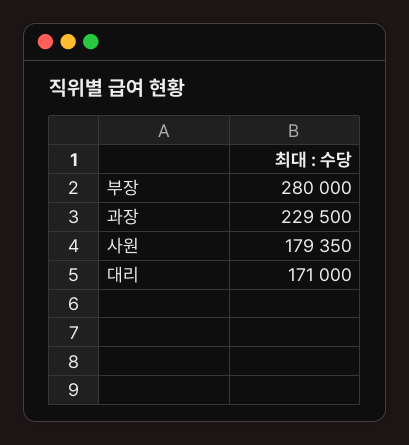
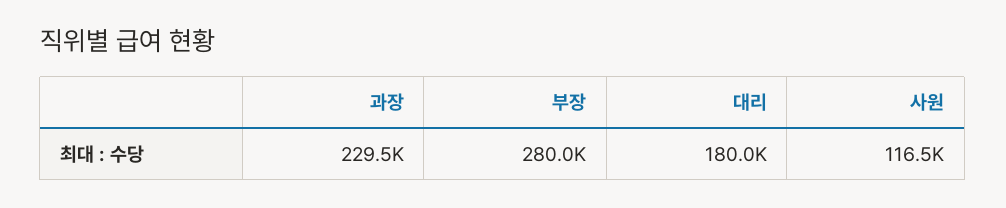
  {
    "부장": 280000,
    "과장": 229500,
-   "사원": 179350,
+   "사원": 116500,
-   "대리": 171000
+   "대리": 180000
  }

